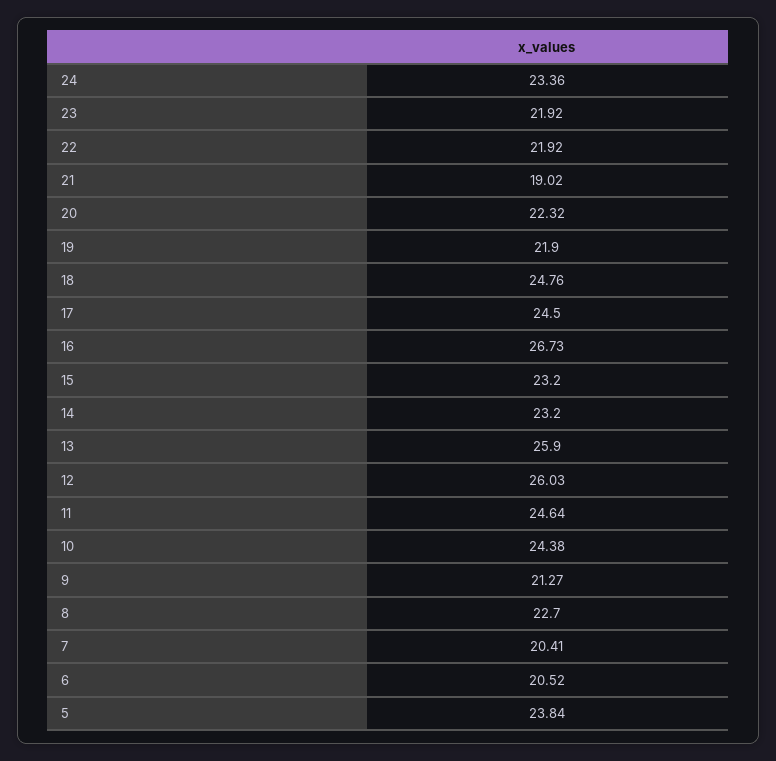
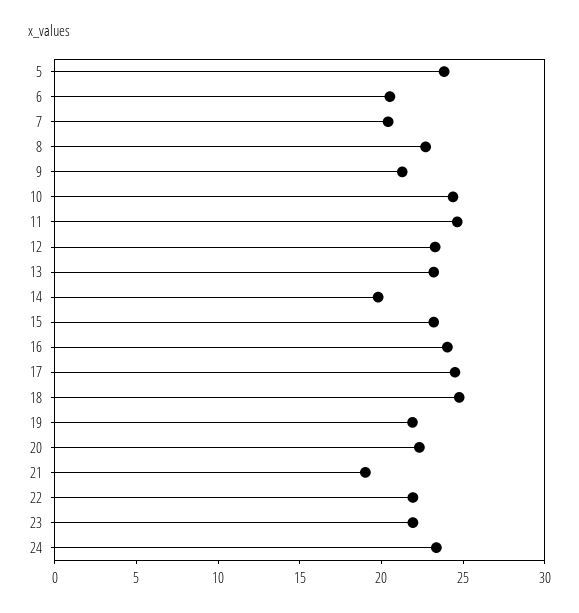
  {
    "24": 23.36,
    "23": 21.92,
    "22": 21.92,
    "21": 19.02,
    "20": 22.32,
    "19": 21.9,
    "18": 24.76,
    "17": 24.5,
-   "16": 26.73,
+   "16": 24,
    "15": 23.2,
-   "14": 23.2,
+   "14": 20,
-   "13": 25.9,
+   "13": 23,
-   "12": 26.03,
+   "12": 23,
    "11": 24.64,
    "10": 24.38,
    "9": 21.27,
    "8": 22.7,
    "7": 20.41,
    "6": 20.52,
    "5": 23.84
  }

